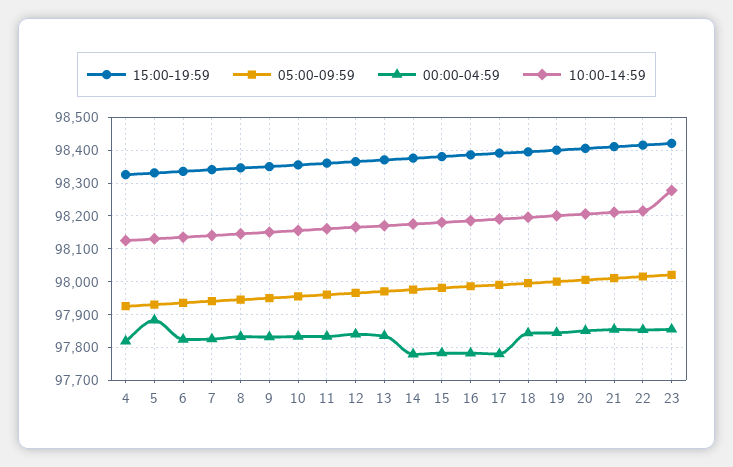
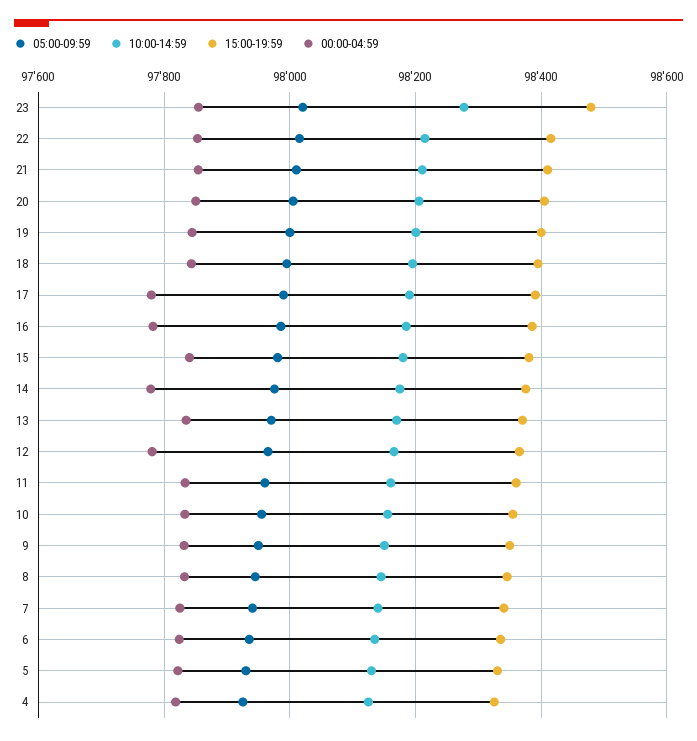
  {
    "15:00-19:59": {
      "4": 98320,
      "5": 98340,
      "6": 98340,
      "7": 98340,
      "8": 98340,
      "9": 98360,
      "10": 98360,
      "11": 98360,
      "12": 98360,
      "13": 98380,
      "14": 98380,
      "15": 98380,
      "16": 98380,
      "17": 98400,
      "18": 98400,
      "19": 98400,
      "20": 98400,
      "21": 98420,
      "22": 98420,
-     "23": 98420
+     "23": 98480
    },
    "05:00-09:59": {
      "4": 97920,
      "5": 97940,
      "6": 97940,
      "7": 97940,
      "8": 97940,
      "9": 97960,
      "10": 97960,
      "11": 97960,
      "12": 97960,
      "13": 97980,
      "14": 97980,
      "15": 97980,
      "16": 97980,
      "17": 98000,
      "18": 98000,
      "19": 98000,
      "20": 98000,
      "21": 98020,
      "22": 98020,
      "23": 98020
    },
    "00:00-04:59": {
      "4": 97820,
-     "5": 97880,
+     "5": 97820,
      "6": 97820,
      "7": 97820,
      "8": 97840,
      "9": 97840,
      "10": 97840,
      "11": 97840,
-     "12": 97840,
+     "12": 97780,
      "13": 97840,
      "14": 97780,
-     "15": 97780,
+     "15": 97840,
      "16": 97780,
      "17": 97780,
      "18": 97840,
      "19": 97840,
      "20": 97860,
      "21": 97860,
      "22": 97860,
      "23": 97860
    },
    "10:00-14:59": {
      "4": 98120,
      "5": 98140,
      "6": 98140,
      "7": 98140,
      "8": 98140,
      "9": 98160,
      "10": 98160,
      "11": 98160,
      "12": 98160,
      "13": 98180,
      "14": 98180,
      "15": 98180,
      "16": 98180,
      "17": 98200,
      "18": 98200,
      "19": 98200,
      "20": 98200,
      "21": 98220,
      "22": 98220,
      "23": 98280
    }
  }

